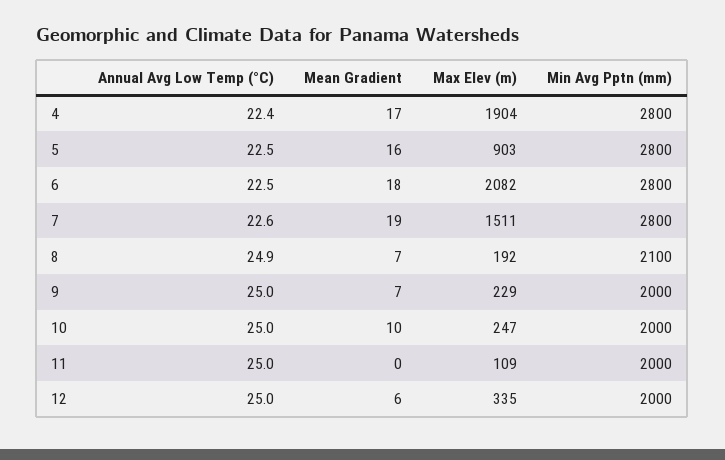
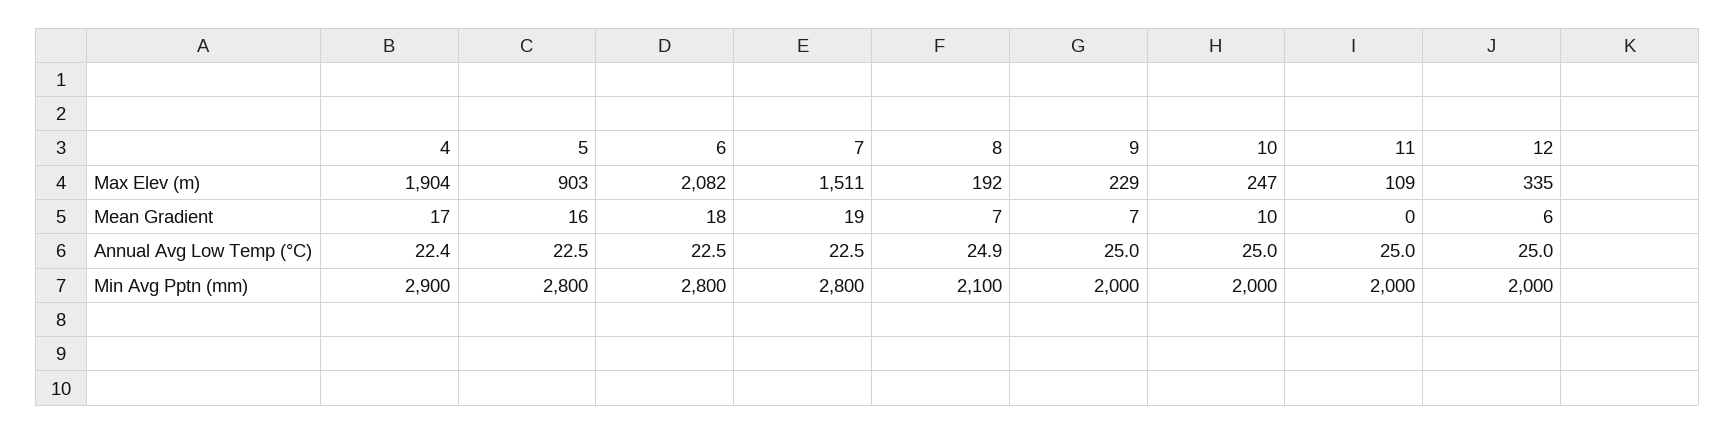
  {
    "Annual Avg Low Temp (°C)": {
      "4": 22.4,
      "5": 22.5,
      "6": 22.5,
-     "7": 22.6,
+     "7": 22.5,
      "8": 24.9,
      "9": 25,
      "10": 25,
      "11": 25,
      "12": 25
    },
    "Mean Gradient": {
      "4": 17,
      "5": 16,
      "6": 18,
      "7": 19,
      "8": 7,
      "9": 7,
      "10": 10,
      "11": 0,
      "12": 6
    },
    "Max Elev (m)": {
      "4": 1904,
      "5": 903,
      "6": 2082,
      "7": 1511,
      "8": 192,
      "9": 229,
      "10": 247,
      "11": 109,
      "12": 335
    },
    "Min Avg Pptn (mm)": {
-     "4": 2800,
+     "4": 2900,
      "5": 2800,
      "6": 2800,
      "7": 2800,
      "8": 2100,
      "9": 2000,
      "10": 2000,
      "11": 2000,
      "12": 2000
    }
  }

